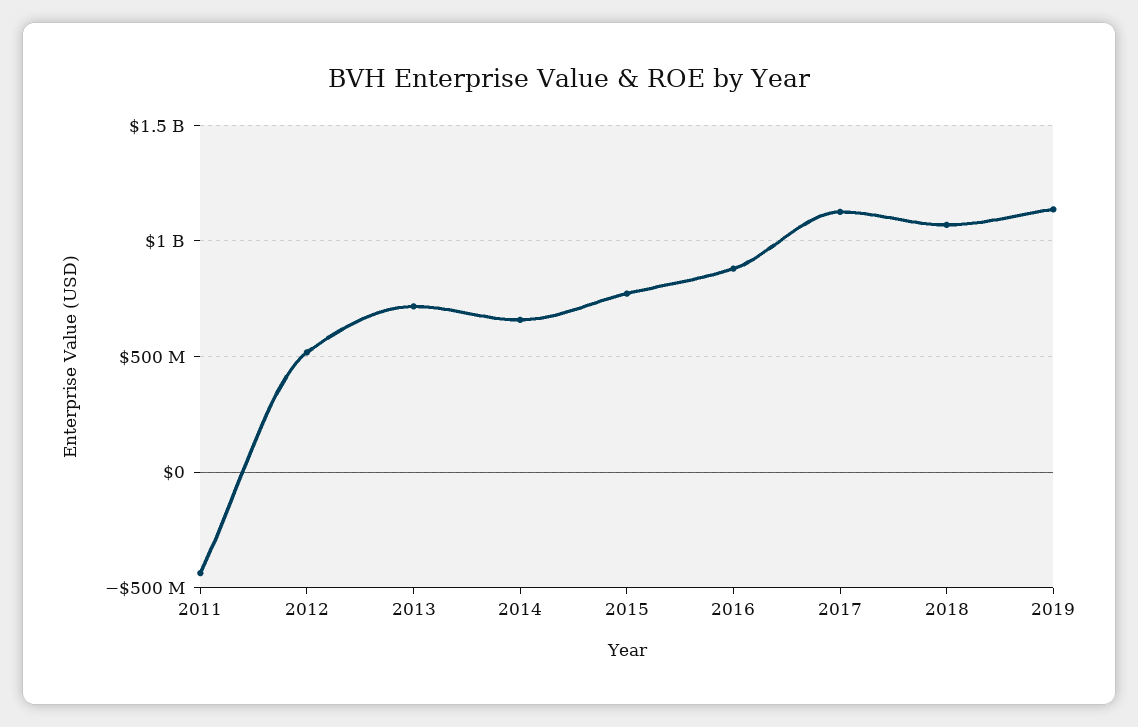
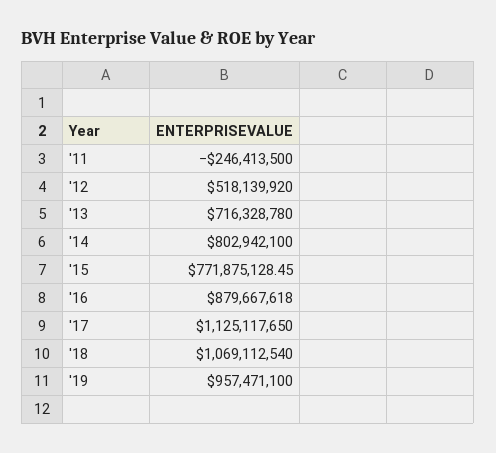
  {
-   "2011": -450000000,
+   "2011": -246413500,
    "2012": 518139920,
    "2013": 716328780,
-   "2014": 650000000,
+   "2014": 802942100,
    "2015": 771875128.45,
    "2016": 879667618,
    "2017": 1125117650,
    "2018": 1069112540,
-   "2019": 1150000000
+   "2019": 957471100
  }

